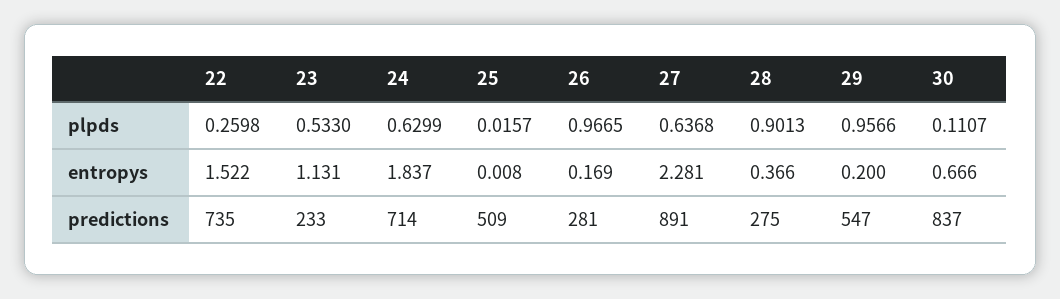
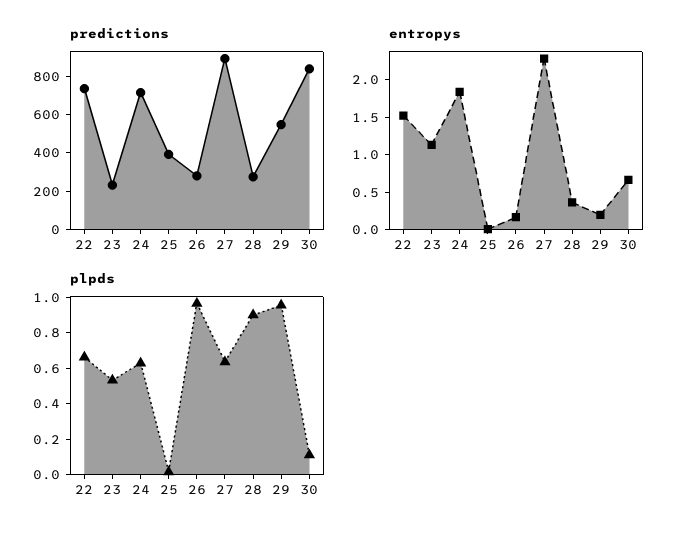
  {
    "plpds": {
-     "22": 0.2598,
+     "22": 0.65,
      "23": 0.533,
      "24": 0.6299,
      "25": 0.0157,
      "26": 0.9665,
      "27": 0.6368,
      "28": 0.9013,
      "29": 0.9566,
      "30": 0.1107
    },
    "entropys": {
      "22": 1.522,
      "23": 1.131,
      "24": 1.837,
      "25": 0.008,
      "26": 0.169,
      "27": 2.281,
      "28": 0.366,
      "29": 0.2,
      "30": 0.666
    },
    "predictions": {
      "22": 735,
      "23": 233,
      "24": 714,
-     "25": 509,
+     "25": 400,
      "26": 281,
      "27": 891,
      "28": 275,
      "29": 547,
      "30": 837
    }
  }

